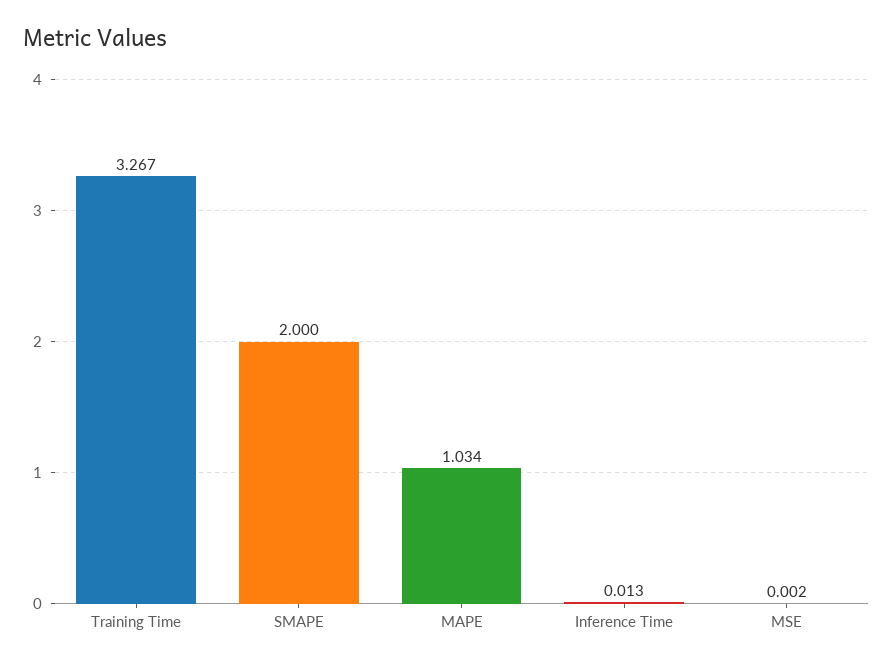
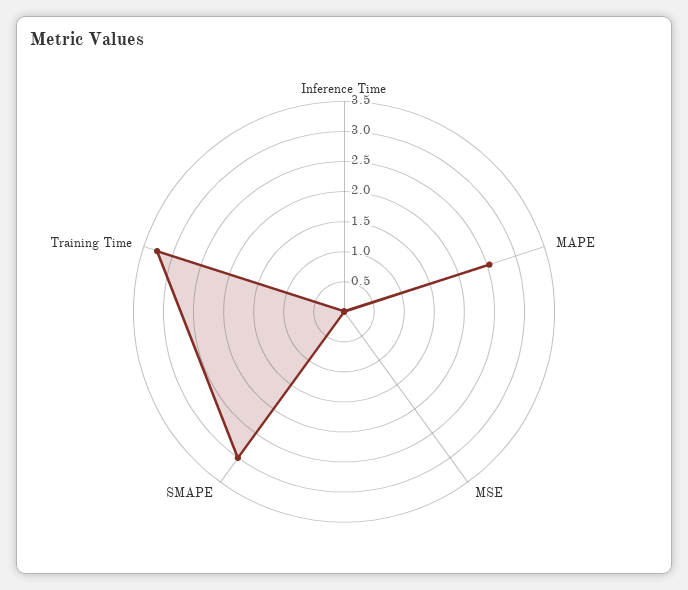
  {
    "Training Time": 3.267,
-   "SMAPE": 2,
+   "SMAPE": 3,
-   "MAPE": 1.034,
+   "MAPE": 2.5,
    "Inference Time": 0.013,
    "MSE": 0.002
  }

